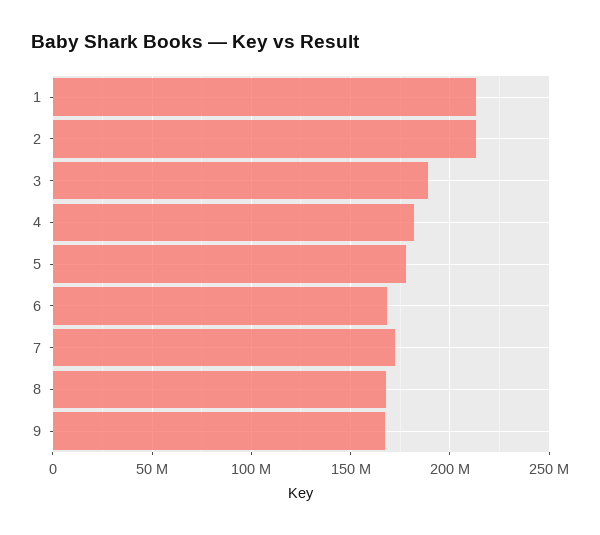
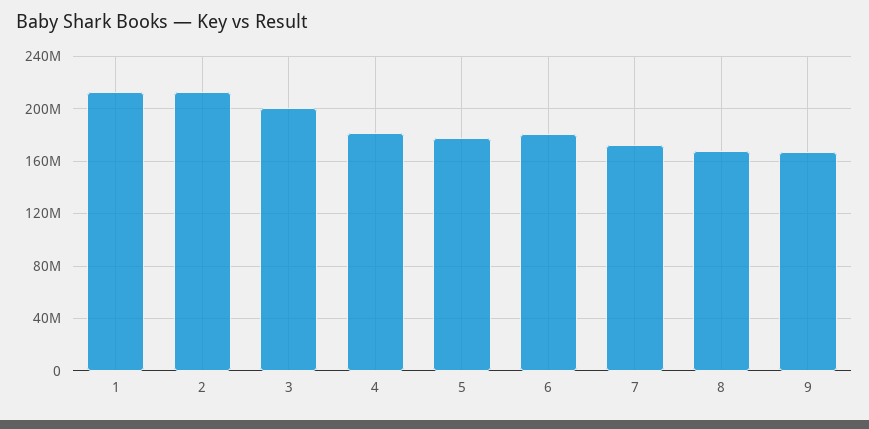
  {
    "1": 215000000,
    "2": 215000000,
-   "3": 190000000,
+   "3": 200000000,
    "4": 180000000,
    "5": 180000000,
-   "6": 170000000,
+   "6": 180000000,
    "7": 170000000,
    "8": 170000000,
    "9": 165000000
  }

